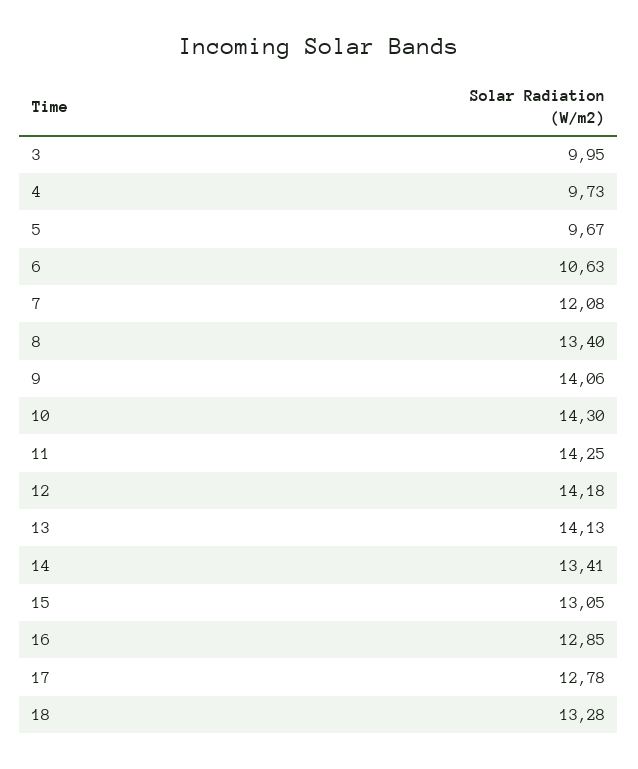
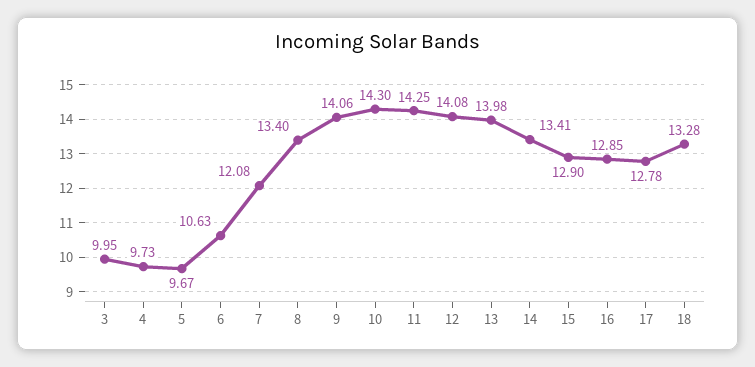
  {
    "3": 9.95,
    "4": 9.73,
    "5": 9.67,
    "6": 10.63,
    "7": 12.08,
    "8": 13.4,
    "9": 14.06,
    "10": 14.3,
    "11": 14.25,
-   "12": 14.18,
+   "12": 14.08,
-   "13": 14.13,
+   "13": 13.98,
    "14": 13.41,
-   "15": 13.05,
+   "15": 12.9,
    "16": 12.85,
    "17": 12.78,
    "18": 13.28
  }

